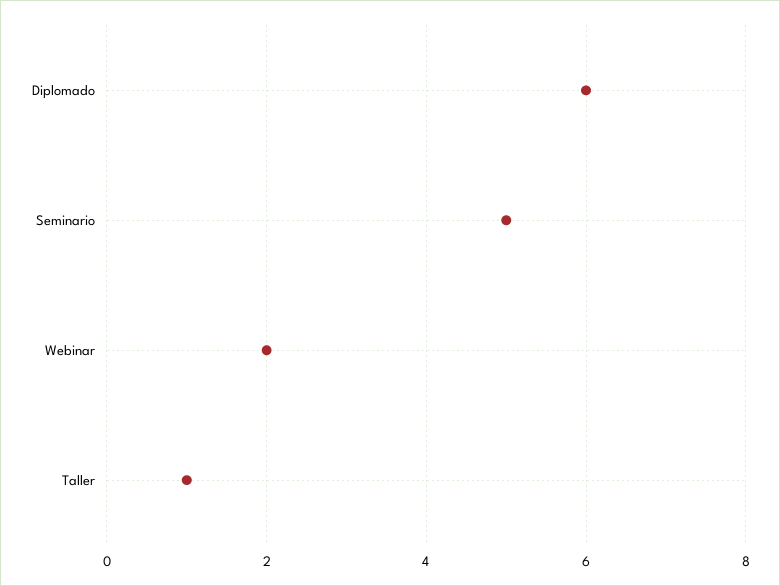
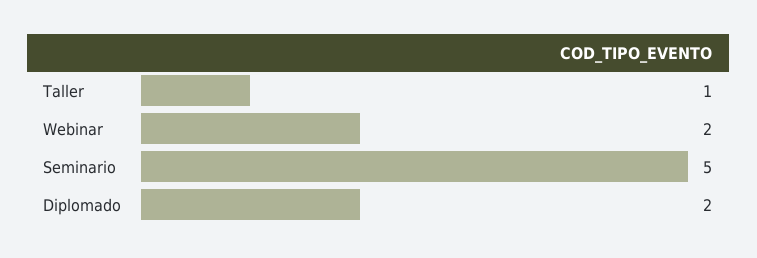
  {
-   "Diplomado": 6,
+   "Diplomado": 2,
    "Seminario": 5,
    "Webinar": 2,
    "Taller": 1
  }

